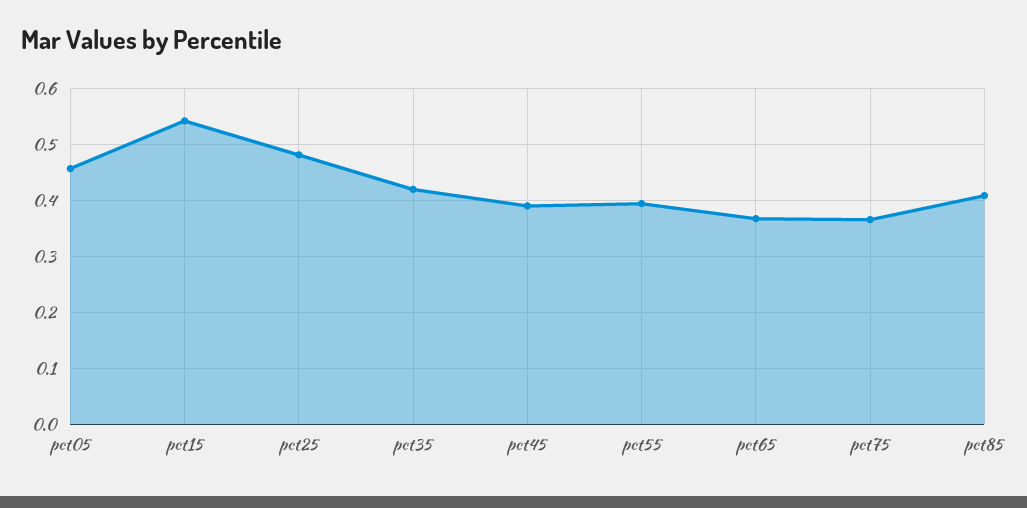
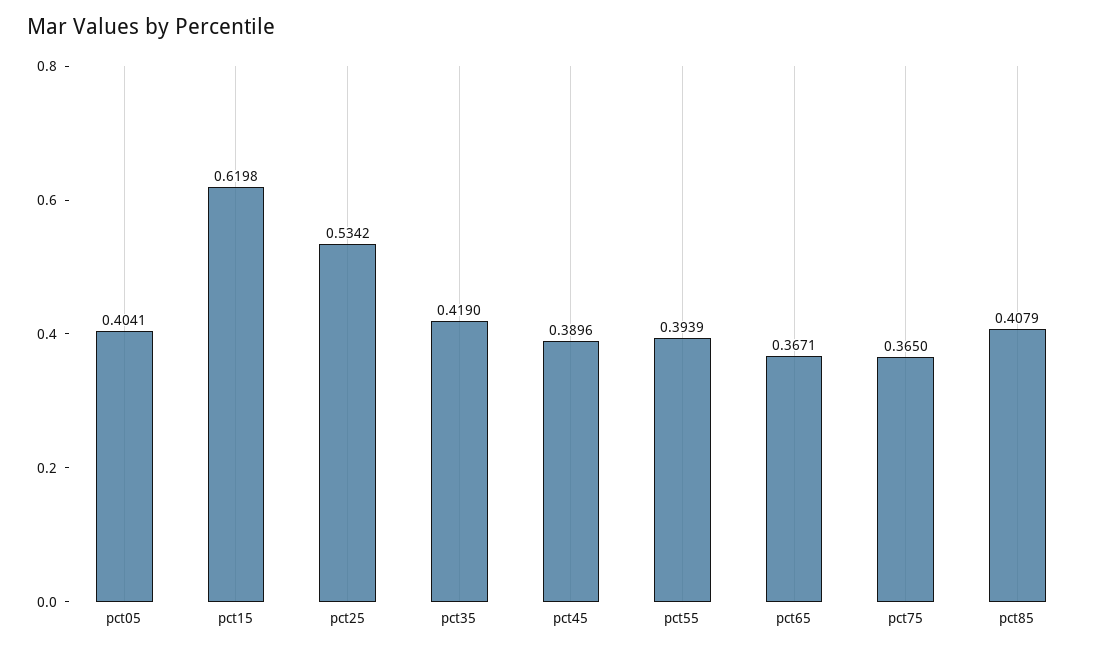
  {
-   "pct05": 0.46,
+   "pct05": 0.4041,
-   "pct15": 0.54,
+   "pct15": 0.6198,
-   "pct25": 0.48,
+   "pct25": 0.5342,
    "pct35": 0.419,
    "pct45": 0.3896,
    "pct55": 0.3939,
    "pct65": 0.3671,
    "pct75": 0.365,
    "pct85": 0.4079
  }

